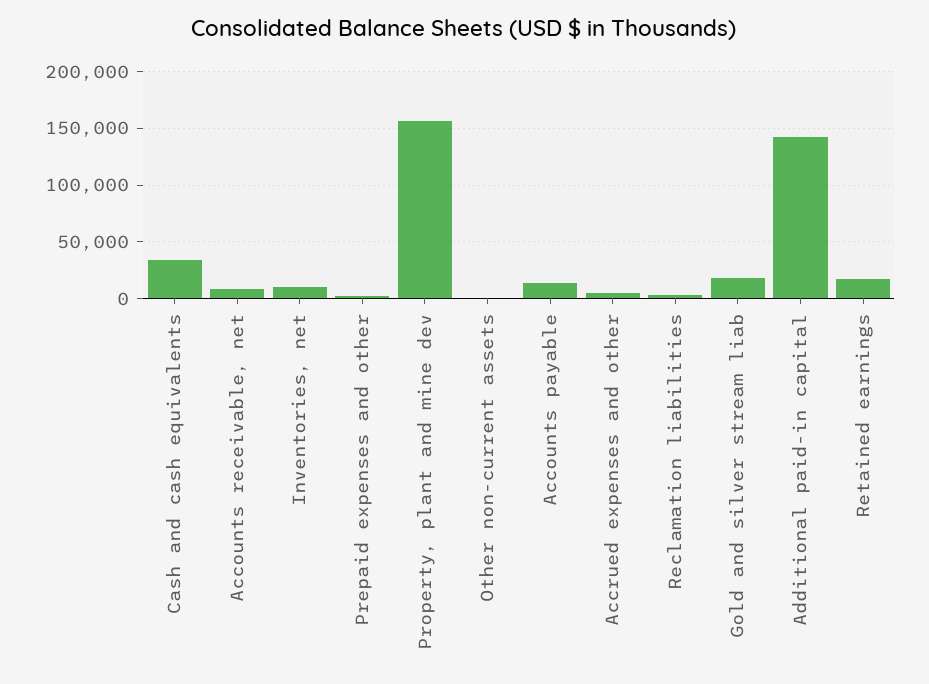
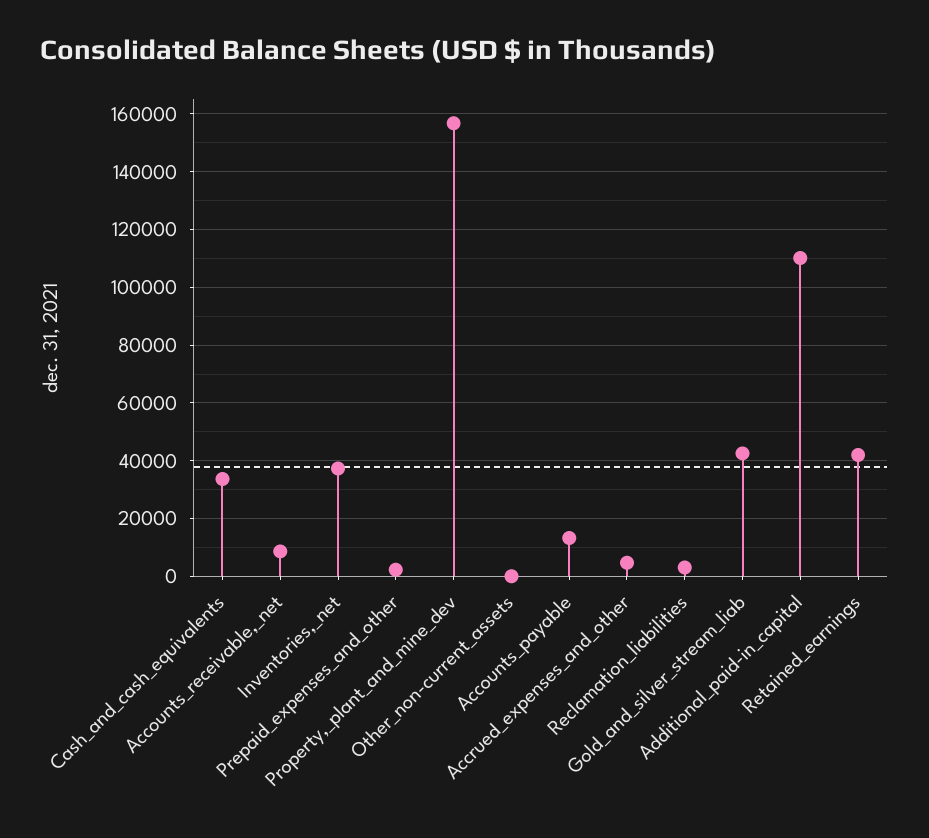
  {
    "Cash and cash equivalents": 32500,
    "Accounts receivable, net": 7500,
-   "Inventories, net": 10000,
+   "Inventories, net": 37500,
    "Prepaid expenses and other": 2500,
    "Property, plant and mine dev": 157500,
    "Other non-current assets": 0,
    "Accounts payable": 12500,
    "Accrued expenses and other": 5000,
    "Reclamation liabilities": 2500,
-   "Gold and silver stream liab": 20000,
+   "Gold and silver stream liab": 42500,
-   "Additional paid-in capital": 140000,
+   "Additional paid-in capital": 110000,
-   "Retained earnings": 20000
+   "Retained earnings": 42500
  }

